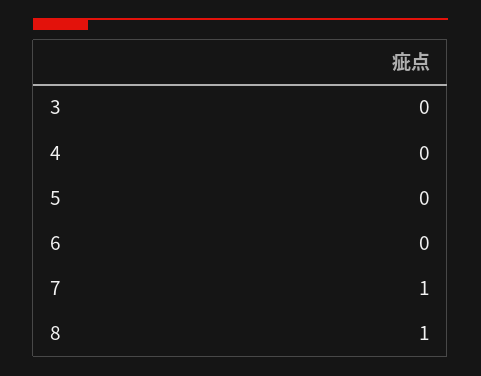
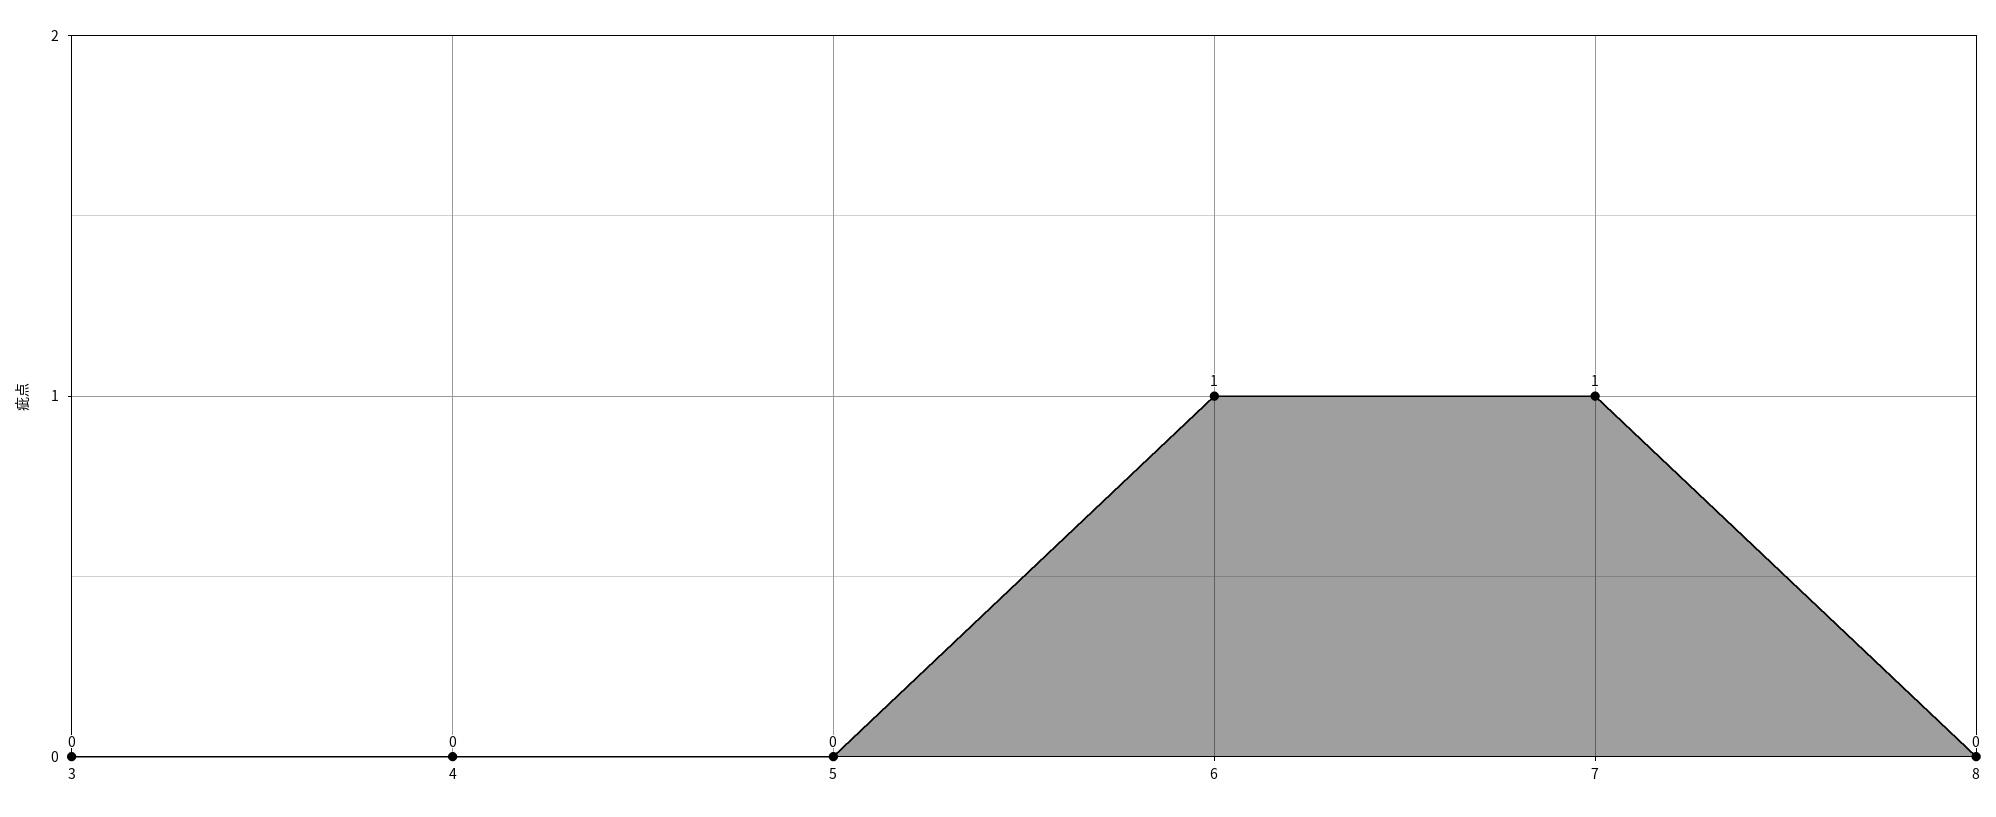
  {
    "3": 0,
    "4": 0,
    "5": 0,
-   "6": 0,
+   "6": 1,
    "7": 1,
-   "8": 1
+   "8": 0
  }

